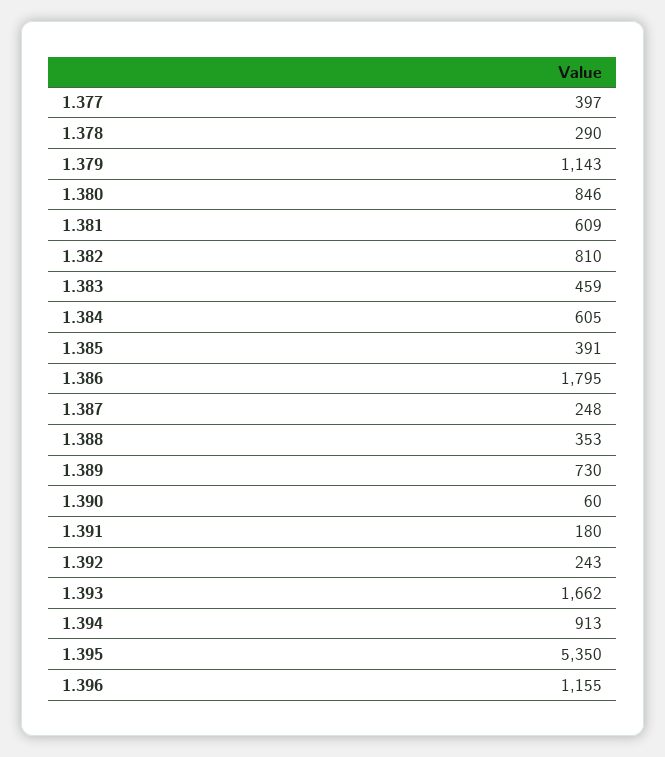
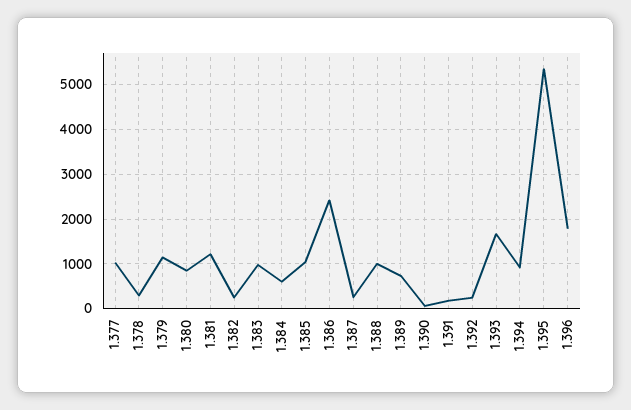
  {
-   "1.377": 397,
+   "1.377": 1000,
    "1.378": 290,
    "1.379": 1143,
    "1.380": 846,
-   "1.381": 609,
+   "1.381": 1200,
-   "1.382": 810,
+   "1.382": 200,
-   "1.383": 459,
+   "1.383": 1000,
    "1.384": 605,
-   "1.385": 391,
+   "1.385": 1000,
-   "1.386": 1795,
+   "1.386": 2400,
    "1.387": 248,
-   "1.388": 353,
+   "1.388": 1000,
    "1.389": 730,
    "1.390": 60,
    "1.391": 180,
    "1.392": 243,
    "1.393": 1662,
    "1.394": 913,
    "1.395": 5350,
-   "1.396": 1155
+   "1.396": 1800
  }

